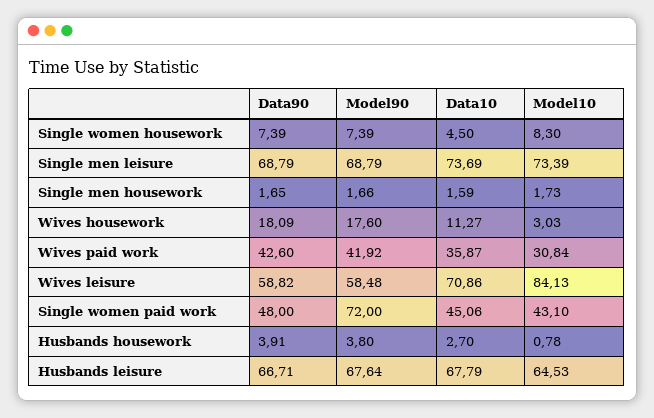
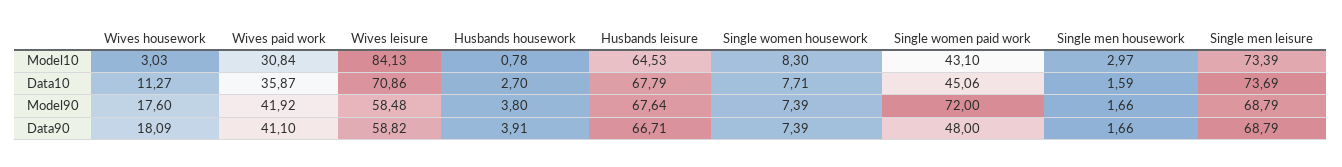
  {
    "Data90": {
      "Single women housework": 7.39,
      "Single men leisure": 68.79,
-     "Single men housework": 1.65,
+     "Single men housework": 1.66,
      "Wives housework": 18.09,
-     "Wives paid work": 42.6,
+     "Wives paid work": 41.1,
      "Wives leisure": 58.82,
      "Single women paid work": 48,
      "Husbands housework": 3.91,
      "Husbands leisure": 66.71
    },
    "Model90": {
      "Single women housework": 7.39,
      "Single men leisure": 68.79,
      "Single men housework": 1.66,
      "Wives housework": 17.6,
      "Wives paid work": 41.92,
      "Wives leisure": 58.48,
      "Single women paid work": 72,
      "Husbands housework": 3.8,
      "Husbands leisure": 67.64
    },
    "Data10": {
-     "Single women housework": 4.5,
+     "Single women housework": 7.71,
      "Single men leisure": 73.69,
      "Single men housework": 1.59,
      "Wives housework": 11.27,
      "Wives paid work": 35.87,
      "Wives leisure": 70.86,
      "Single women paid work": 45.06,
      "Husbands housework": 2.7,
      "Husbands leisure": 67.79
    },
    "Model10": {
      "Single women housework": 8.3,
      "Single men leisure": 73.39,
-     "Single men housework": 1.73,
+     "Single men housework": 2.97,
      "Wives housework": 3.03,
      "Wives paid work": 30.84,
      "Wives leisure": 84.13,
      "Single women paid work": 43.1,
      "Husbands housework": 0.78,
      "Husbands leisure": 64.53
    }
  }

